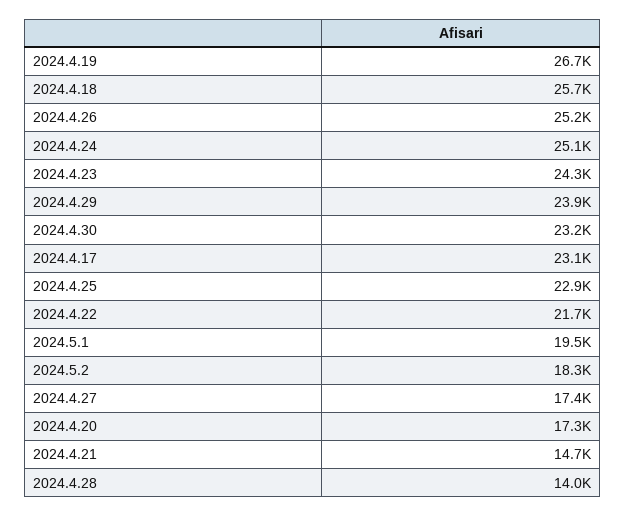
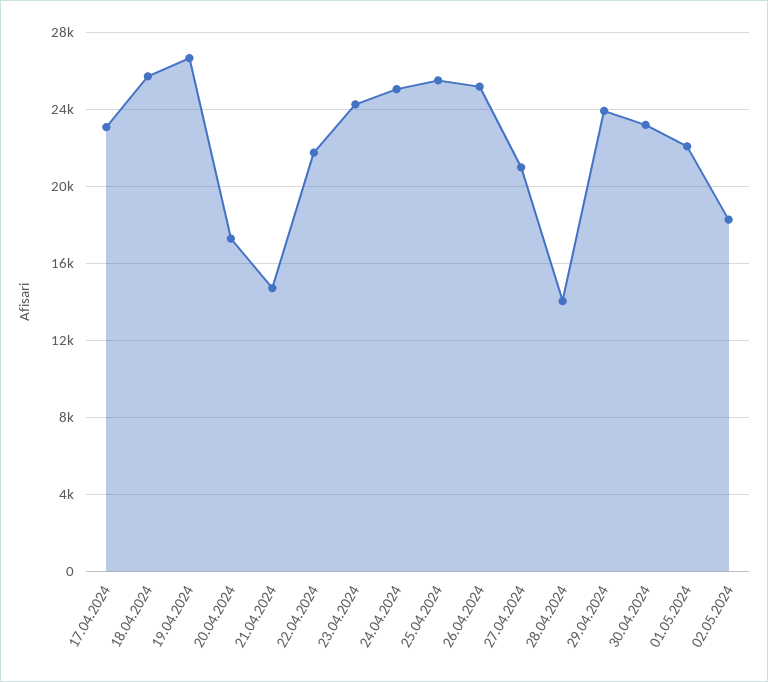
  {
    "2024.4.19": 26700,
    "2024.4.18": 25700,
    "2024.4.26": 25200,
    "2024.4.24": 25100,
    "2024.4.23": 24300,
    "2024.4.29": 23900,
    "2024.4.30": 23200,
    "2024.4.17": 23100,
-   "2024.4.25": 22900,
+   "2024.4.25": 25500,
    "2024.4.22": 21700,
-   "2024.5.1": 19500,
+   "2024.5.1": 22000,
    "2024.5.2": 18300,
-   "2024.4.27": 17400,
+   "2024.4.27": 21000,
    "2024.4.20": 17300,
    "2024.4.21": 14700,
    "2024.4.28": 14000
  }

